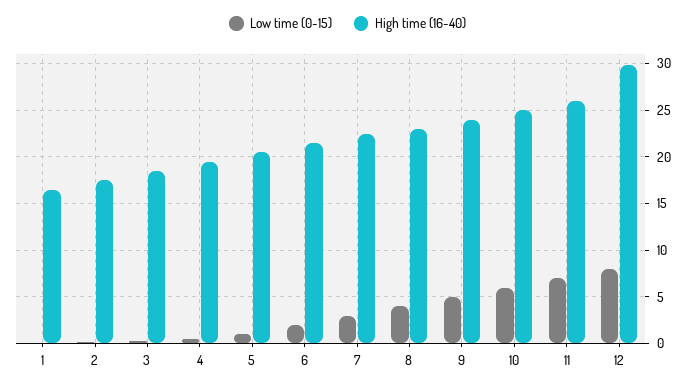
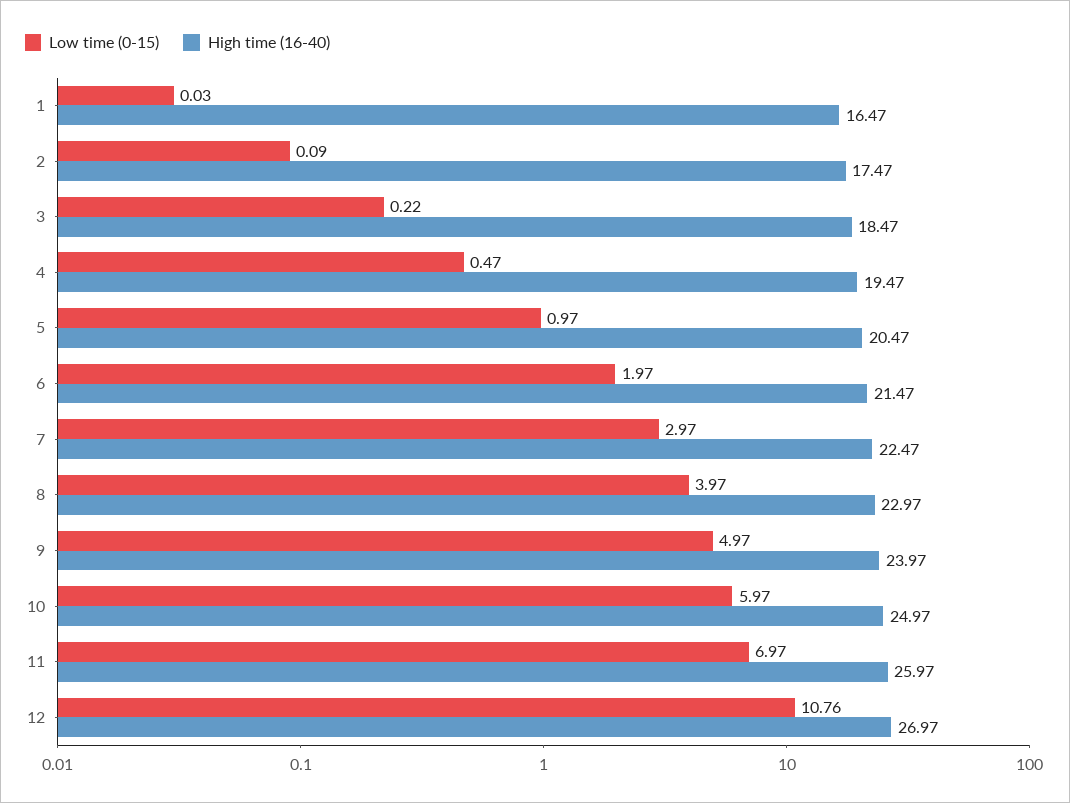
  {
    "Low time (0-15)": {
      "1": 0.03,
      "2": 0.09,
      "3": 0.22,
      "4": 0.47,
      "5": 0.97,
      "6": 1.97,
      "7": 2.97,
      "8": 3.97,
      "9": 4.97,
      "10": 5.97,
      "11": 6.97,
-     "12": 8
+     "12": 10.76
    },
    "High time (16-40)": {
      "1": 16.47,
      "2": 17.47,
      "3": 18.47,
      "4": 19.47,
      "5": 20.47,
      "6": 21.47,
      "7": 22.47,
      "8": 22.97,
      "9": 23.97,
      "10": 24.97,
      "11": 25.97,
-     "12": 30
+     "12": 26.97
    }
  }

